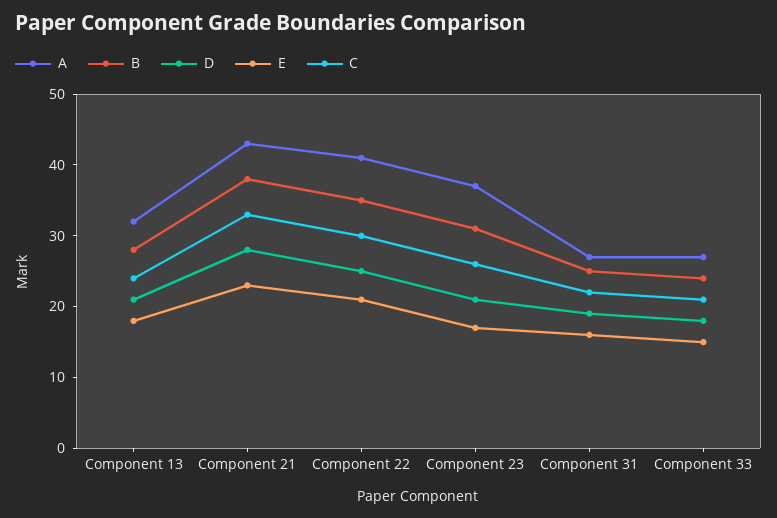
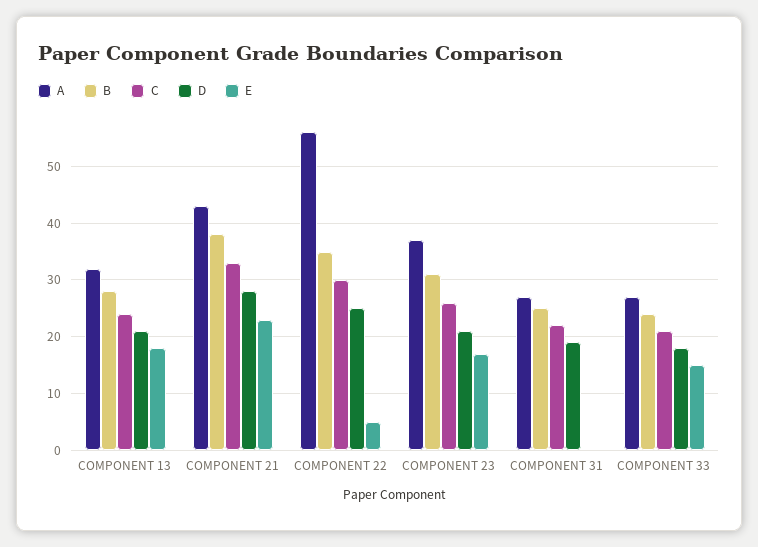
  {
    "A": {
      "Component 13": 30,
      "Component 21": 45,
-     "Component 22": 40,
+     "Component 22": 55,
      "Component 23": 35,
      "Component 31": 25,
      "Component 33": 25
    },
    "B": {
      "Component 13": 30,
      "Component 21": 40,
      "Component 22": 35,
      "Component 23": 30,
      "Component 31": 25,
      "Component 33": 25
    },
    "D": {
      "Component 13": 20,
      "Component 21": 30,
      "Component 22": 25,
      "Component 23": 20,
      "Component 31": 20,
      "Component 33": 20
    },
    "E": {
      "Component 13": 20,
      "Component 21": 25,
-     "Component 22": 20,
+     "Component 22": 5,
      "Component 23": 15,
-     "Component 31": 15,
+     "Component 31": 0,
      "Component 33": 15
    },
    "C": {
      "Component 13": 25,
      "Component 21": 35,
      "Component 22": 30,
      "Component 23": 25,
      "Component 31": 20,
      "Component 33": 20
    }
  }

